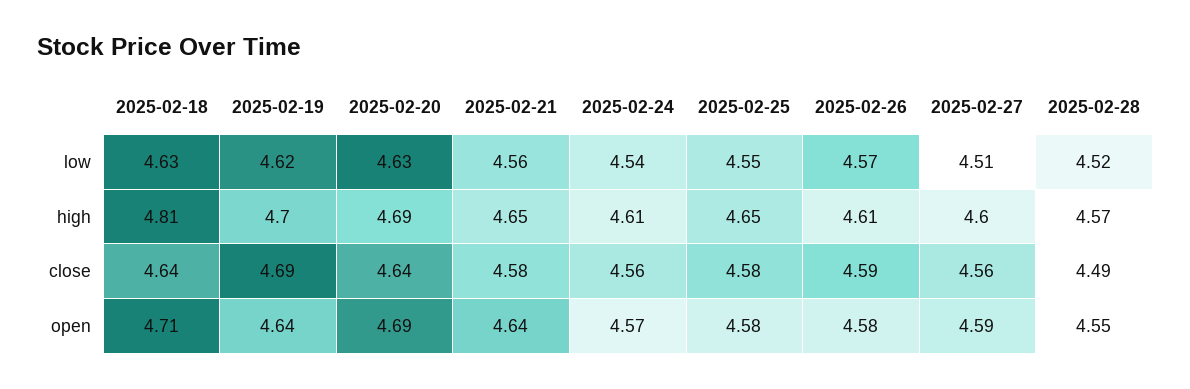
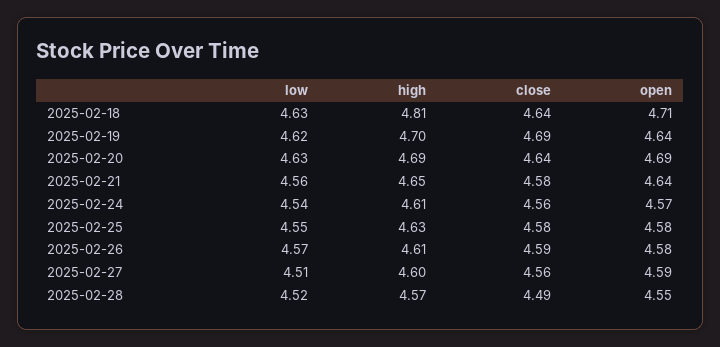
  {
    "2025-02-18": {
      "low": 4.63,
      "high": 4.81,
      "close": 4.64,
      "open": 4.71
    },
    "2025-02-19": {
      "low": 4.62,
      "high": 4.7,
      "close": 4.69,
      "open": 4.64
    },
    "2025-02-20": {
      "low": 4.63,
      "high": 4.69,
      "close": 4.64,
      "open": 4.69
    },
    "2025-02-21": {
      "low": 4.56,
      "high": 4.65,
      "close": 4.58,
      "open": 4.64
    },
    "2025-02-24": {
      "low": 4.54,
      "high": 4.61,
      "close": 4.56,
      "open": 4.57
    },
    "2025-02-25": {
      "low": 4.55,
-     "high": 4.65,
+     "high": 4.63,
      "close": 4.58,
      "open": 4.58
    },
    "2025-02-26": {
      "low": 4.57,
      "high": 4.61,
      "close": 4.59,
      "open": 4.58
    },
    "2025-02-27": {
      "low": 4.51,
      "high": 4.6,
      "close": 4.56,
      "open": 4.59
    },
    "2025-02-28": {
      "low": 4.52,
      "high": 4.57,
      "close": 4.49,
      "open": 4.55
    }
  }

